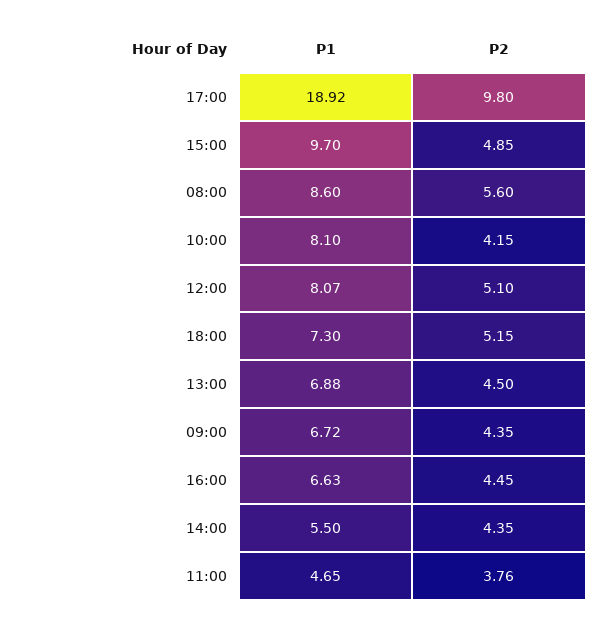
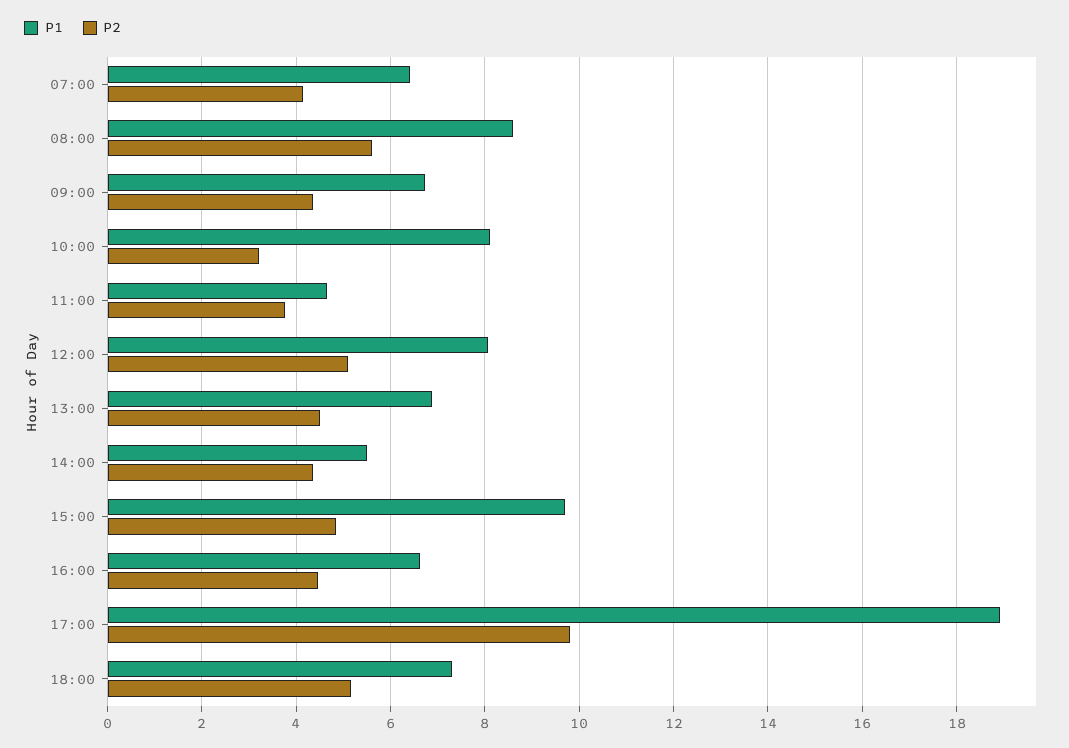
  {
    "P1": {
      "17:00": 18.92,
      "15:00": 9.7,
      "08:00": 8.6,
      "10:00": 8.1,
      "12:00": 8.07,
      "18:00": 7.3,
      "13:00": 6.88,
      "09:00": 6.72,
      "16:00": 6.63,
      "14:00": 5.5,
-     "11:00": 4.65
+     "11:00": 4.65,
+     "07:00": 6.4
    },
    "P2": {
      "17:00": 9.8,
      "15:00": 4.85,
      "08:00": 5.6,
-     "10:00": 4.15,
+     "10:00": 3.2,
      "12:00": 5.1,
      "18:00": 5.15,
      "13:00": 4.5,
      "09:00": 4.35,
      "16:00": 4.45,
      "14:00": 4.35,
-     "11:00": 3.76
+     "11:00": 3.76,
+     "07:00": 4.2
    }
  }

